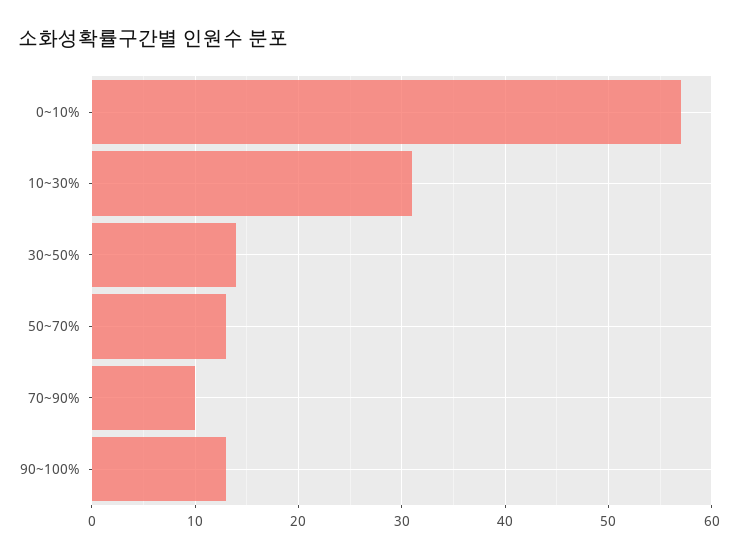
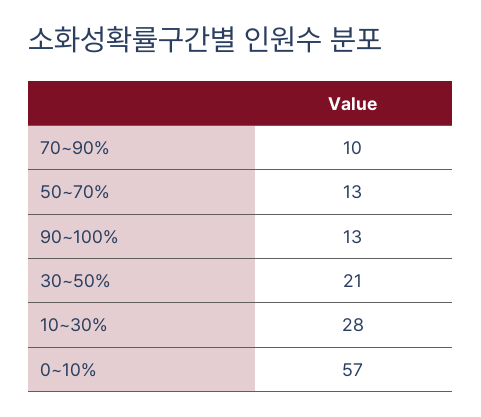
  {
    "0~10%": 57,
-   "10~30%": 31,
+   "10~30%": 28,
-   "30~50%": 14,
+   "30~50%": 21,
    "50~70%": 13,
    "70~90%": 10,
    "90~100%": 13
  }

